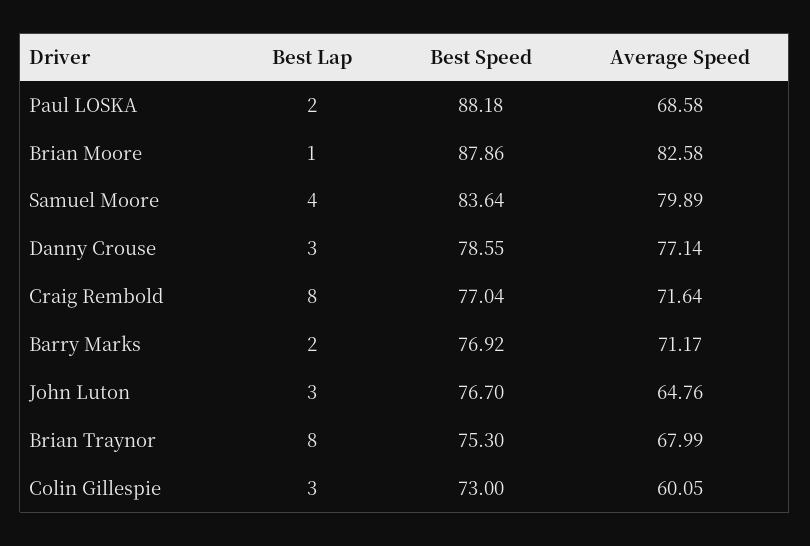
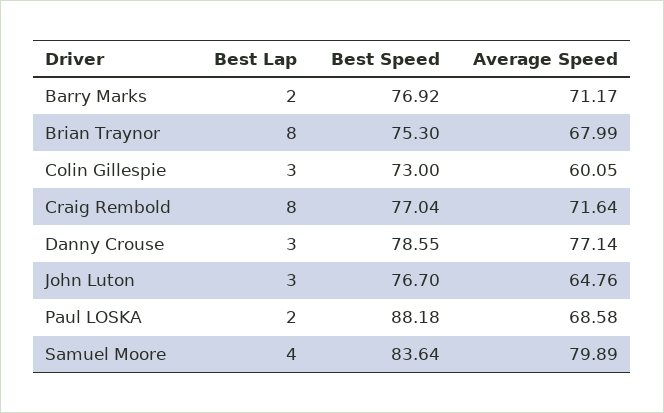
  {
    "Best Lap": {
      "Paul LOSKA": 2,
-     "Brian Moore": 1,
      "Samuel Moore": 4,
      "Danny Crouse": 3,
      "Craig Rembold": 8,
      "Barry Marks": 2,
      "John Luton": 3,
      "Brian Traynor": 8,
      "Colin Gillespie": 3
    },
    "Best Speed": {
      "Paul LOSKA": 88.18,
-     "Brian Moore": 87.86,
      "Samuel Moore": 83.64,
      "Danny Crouse": 78.55,
      "Craig Rembold": 77.04,
      "Barry Marks": 76.92,
      "John Luton": 76.7,
      "Brian Traynor": 75.3,
      "Colin Gillespie": 73
    },
    "Average Speed": {
      "Paul LOSKA": 68.58,
-     "Brian Moore": 82.58,
      "Samuel Moore": 79.89,
      "Danny Crouse": 77.14,
      "Craig Rembold": 71.64,
      "Barry Marks": 71.17,
      "John Luton": 64.76,
      "Brian Traynor": 67.99,
      "Colin Gillespie": 60.05
    }
  }

